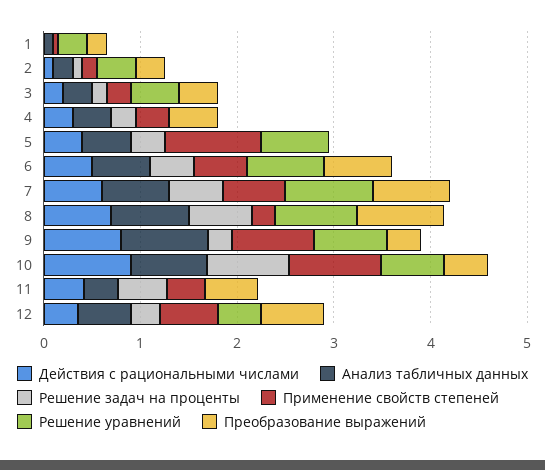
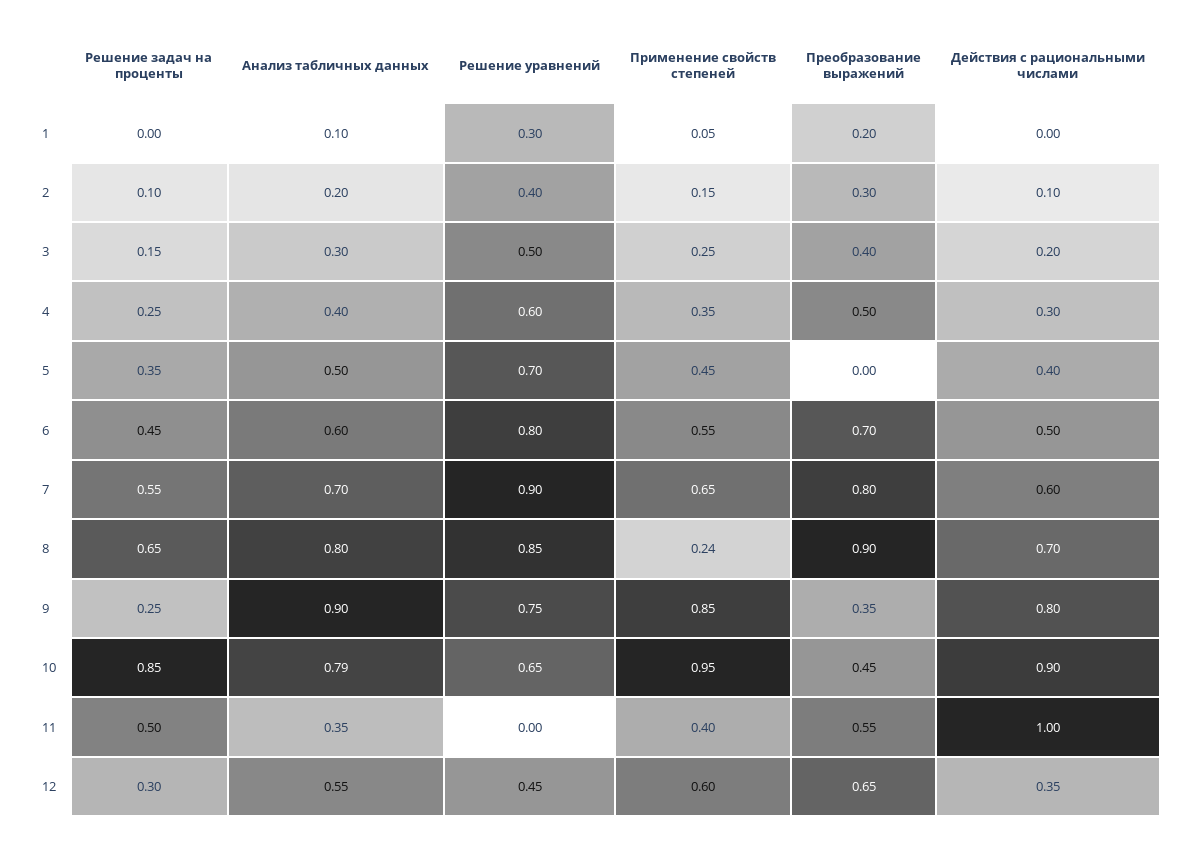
  {
    "Действия с рациональными числами": {
      "1": 0,
      "2": 0.1,
      "3": 0.2,
      "4": 0.3,
      "5": 0.4,
      "6": 0.5,
      "7": 0.6,
      "8": 0.7,
      "9": 0.8,
      "10": 0.9,
-     "11": 0.4,
+     "11": 1,
      "12": 0.35
    },
    "Анализ табличных данных": {
      "1": 0.1,
      "2": 0.2,
      "3": 0.3,
      "4": 0.4,
      "5": 0.5,
      "6": 0.6,
      "7": 0.7,
      "8": 0.8,
      "9": 0.9,
      "10": 0.79,
      "11": 0.35,
      "12": 0.55
    },
    "Решение задач на проценты": {
      "1": 0,
      "2": 0.1,
      "3": 0.15,
      "4": 0.25,
      "5": 0.35,
      "6": 0.45,
      "7": 0.55,
      "8": 0.65,
      "9": 0.25,
      "10": 0.85,
      "11": 0.5,
      "12": 0.3
    },
    "Применение свойств степеней": {
      "1": 0.05,
      "2": 0.15,
      "3": 0.25,
      "4": 0.35,
-     "5": 1,
+     "5": 0.45,
      "6": 0.55,
      "7": 0.65,
      "8": 0.24,
      "9": 0.85,
      "10": 0.95,
      "11": 0.4,
      "12": 0.6
    },
    "Решение уравнений": {
      "1": 0.3,
      "2": 0.4,
      "3": 0.5,
-     "4": 0,
+     "4": 0.6,
      "5": 0.7,
      "6": 0.8,
      "7": 0.9,
      "8": 0.85,
      "9": 0.75,
      "10": 0.65,
      "11": 0,
      "12": 0.45
    },
    "Преобразование выражений": {
      "1": 0.2,
      "2": 0.3,
      "3": 0.4,
      "4": 0.5,
      "5": 0,
      "6": 0.7,
      "7": 0.8,
      "8": 0.9,
      "9": 0.35,
      "10": 0.45,
      "11": 0.55,
      "12": 0.65
    }
  }

